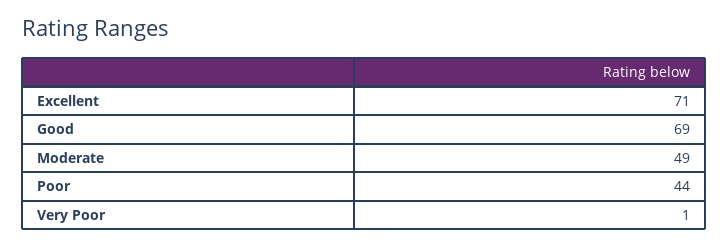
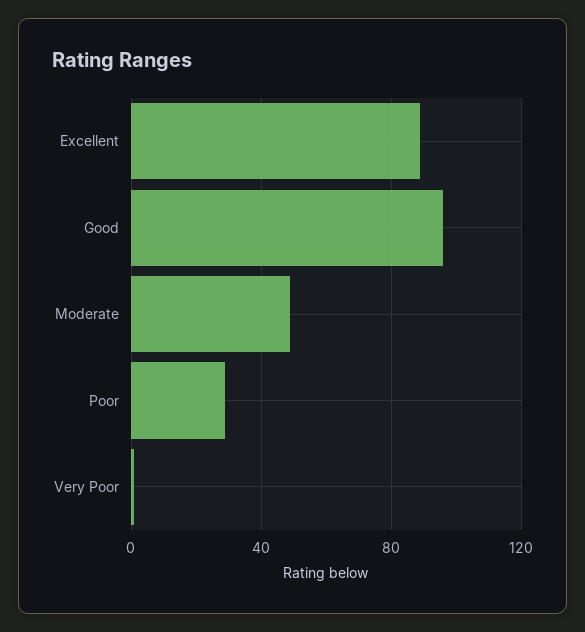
  {
-   "Excellent": 71,
+   "Excellent": 90,
-   "Good": 69,
+   "Good": 95,
    "Moderate": 49,
-   "Poor": 44,
+   "Poor": 30,
    "Very Poor": 1
  }

